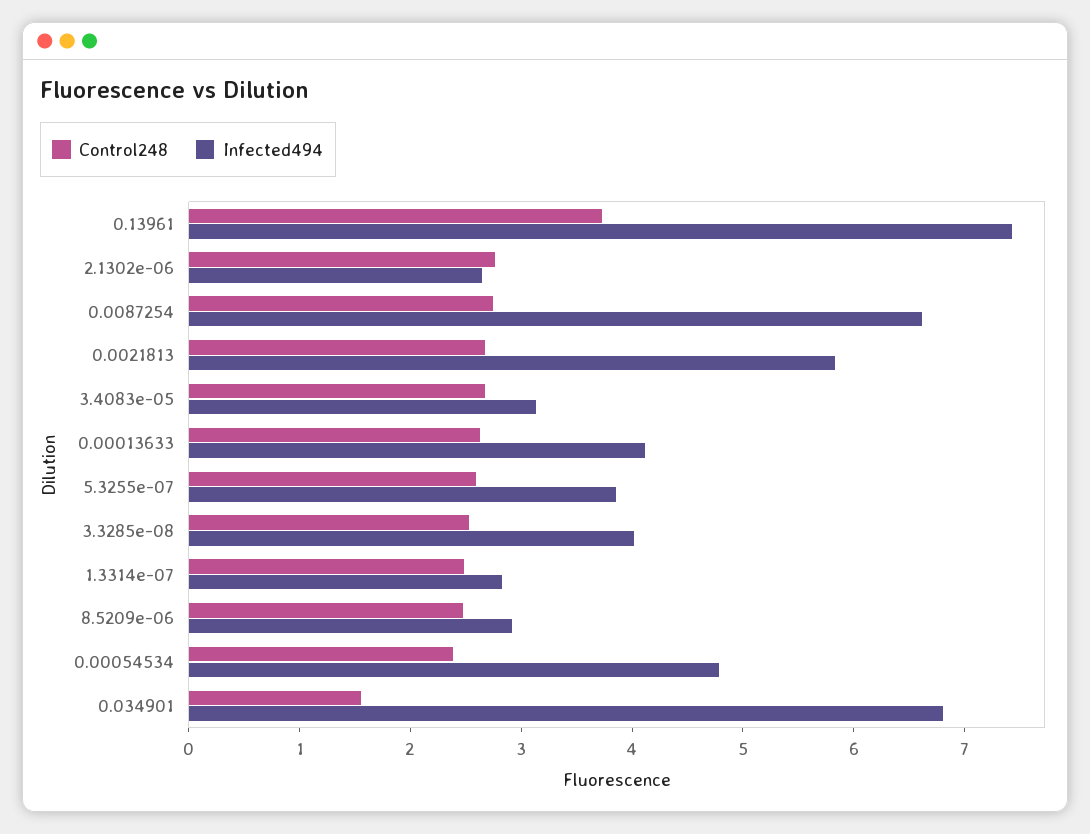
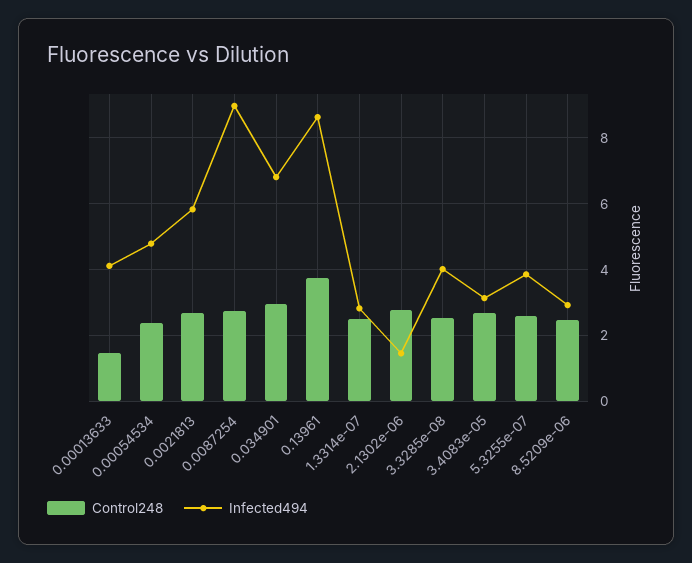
  {
    "Control248": {
      "0.13961": 3.8,
      "2.1302e-06": 2.8,
      "0.0087254": 2.8,
      "0.0021813": 2.6,
      "3.4083e-05": 2.6,
-     "0.00013633": 2.6,
+     "0.00013633": 1.4,
      "5.3255e-07": 2.6,
      "3.3285e-08": 2.6,
      "1.3314e-07": 2.4,
      "8.5209e-06": 2.4,
      "0.00054534": 2.4,
-     "0.034901": 1.6
+     "0.034901": 3
    },
    "Infected494": {
-     "0.13961": 7.4,
+     "0.13961": 8.6,
-     "2.1302e-06": 2.6,
+     "2.1302e-06": 1.4,
-     "0.0087254": 6.6,
+     "0.0087254": 9,
      "0.0021813": 5.8,
      "3.4083e-05": 3.2,
      "0.00013633": 4.2,
      "5.3255e-07": 3.8,
      "3.3285e-08": 4,
      "1.3314e-07": 2.8,
      "8.5209e-06": 3,
      "0.00054534": 4.8,
      "0.034901": 6.8
    }
  }

